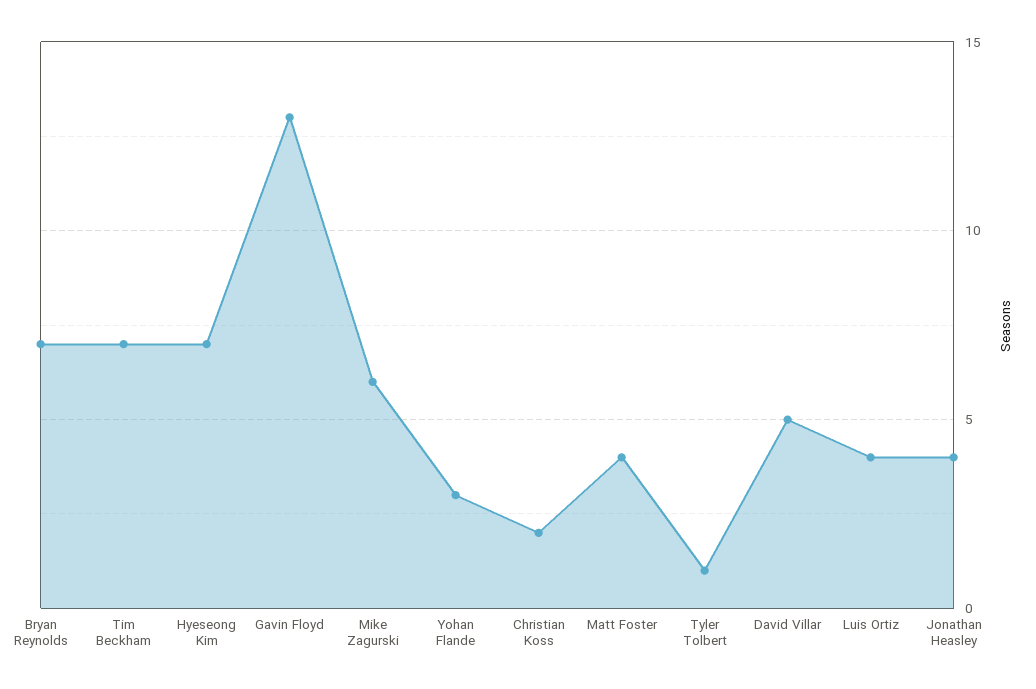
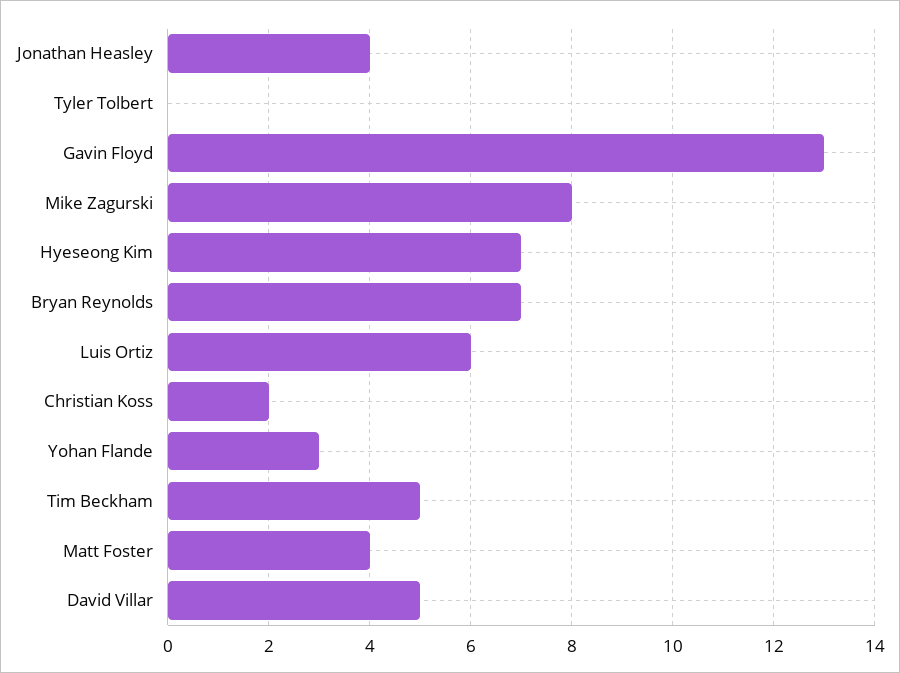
  {
    "Bryan Reynolds": 7,
-   "Tim Beckham": 7,
+   "Tim Beckham": 5,
    "Hyeseong Kim": 7,
    "Gavin Floyd": 13,
-   "Mike Zagurski": 6,
+   "Mike Zagurski": 8,
    "Yohan Flande": 3,
    "Christian Koss": 2,
    "Matt Foster": 4,
-   "Tyler Tolbert": 1,
+   "Tyler Tolbert": 0,
    "David Villar": 5,
-   "Luis Ortiz": 4,
+   "Luis Ortiz": 6,
    "Jonathan Heasley": 4
  }

